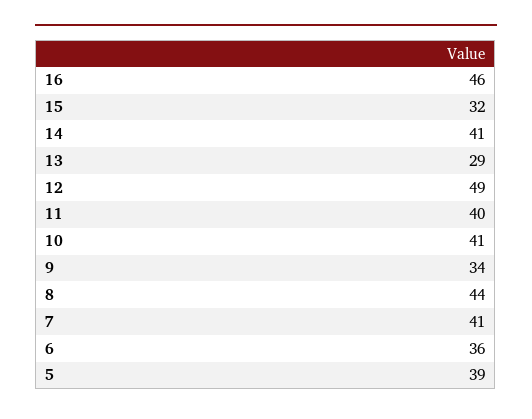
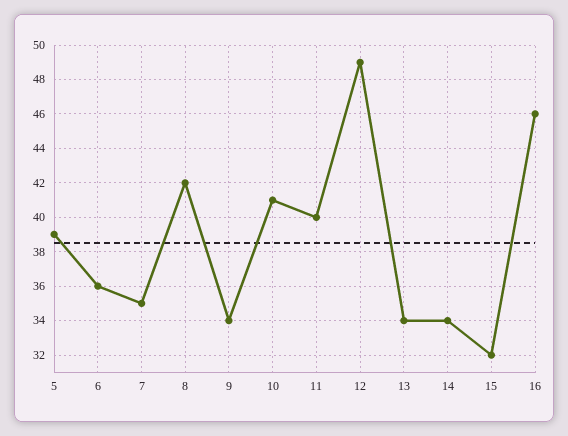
  {
    "16": 46,
    "15": 32,
-   "14": 41,
+   "14": 34,
-   "13": 29,
+   "13": 34,
    "12": 49,
    "11": 40,
    "10": 41,
    "9": 34,
-   "8": 44,
+   "8": 42,
-   "7": 41,
+   "7": 35,
    "6": 36,
    "5": 39
  }

